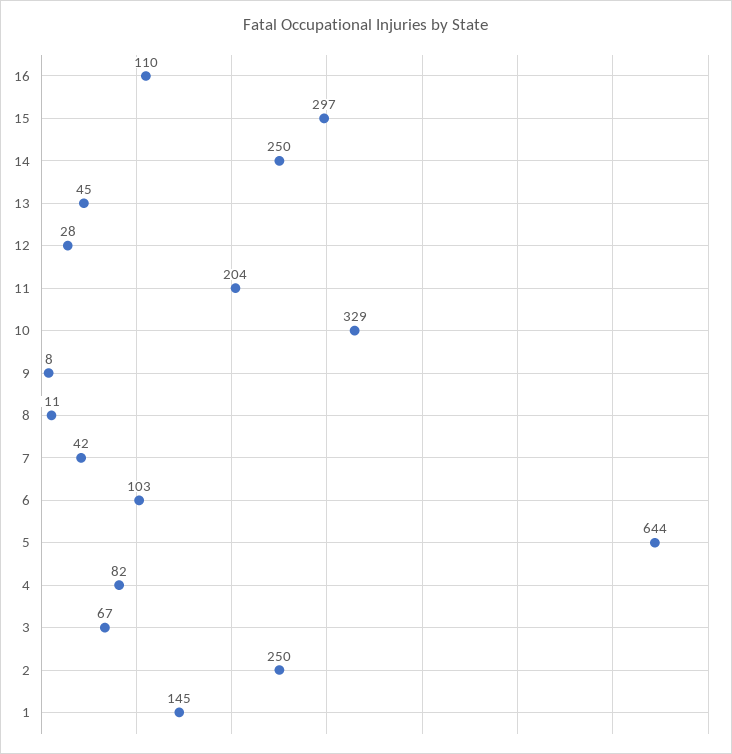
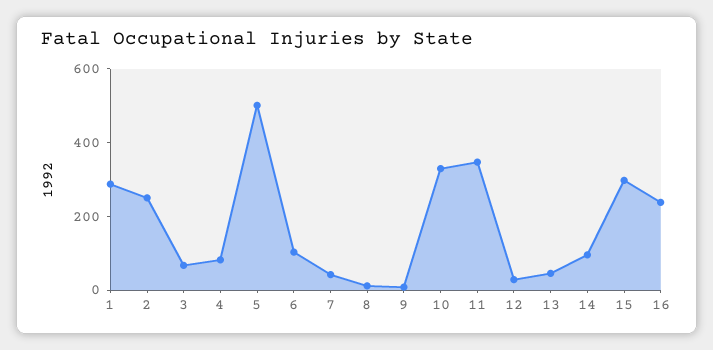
  {
-   "16": 110,
+   "16": 250,
    "15": 297,
-   "14": 250,
+   "14": 100,
    "13": 45,
    "12": 28,
-   "11": 204,
+   "11": 350,
    "10": 329,
    "9": 8,
    "8": 11,
    "7": 42,
    "6": 103,
-   "5": 644,
+   "5": 500,
    "4": 82,
    "3": 67,
    "2": 250,
-   "1": 145
+   "1": 300
  }

